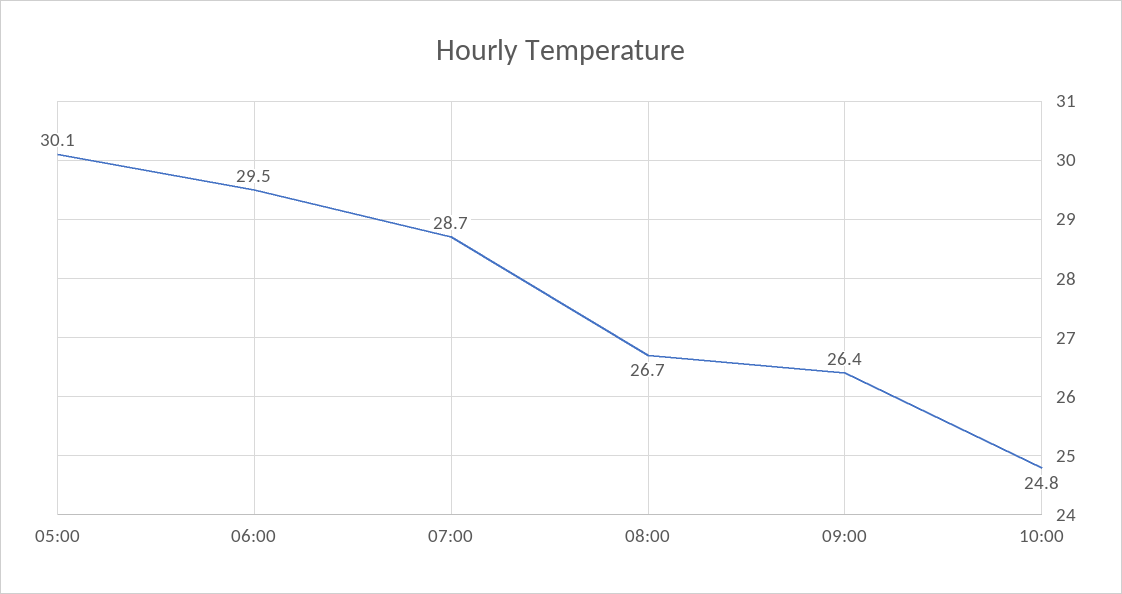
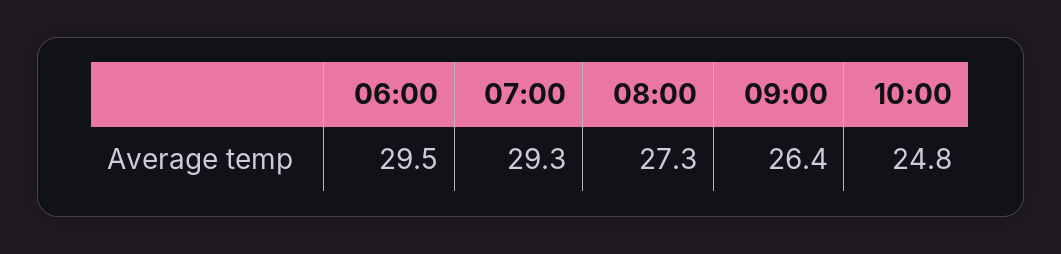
  {
-   "05:00": 30.1,
    "06:00": 29.5,
-   "07:00": 28.7,
+   "07:00": 29.3,
-   "08:00": 26.7,
+   "08:00": 27.3,
    "09:00": 26.4,
    "10:00": 24.8
  }

